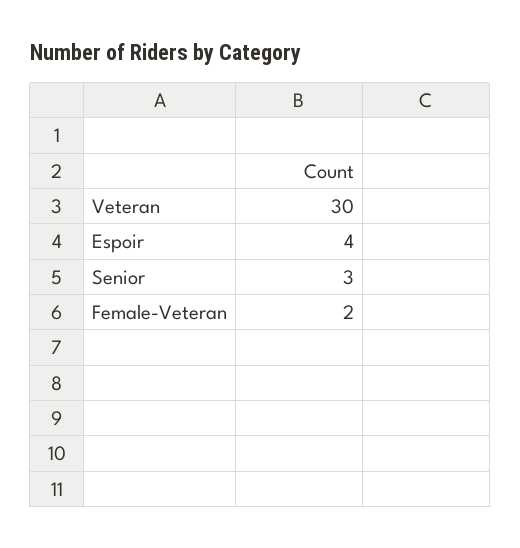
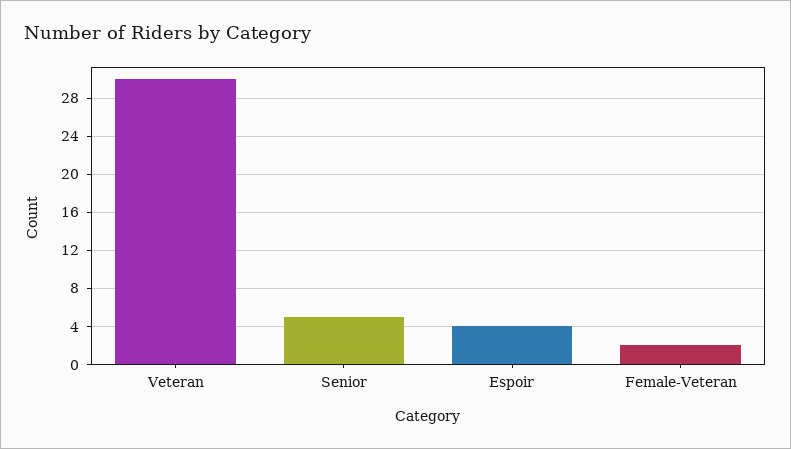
  {
    "Veteran": 30,
    "Espoir": 4,
-   "Senior": 3,
+   "Senior": 5,
    "Female-Veteran": 2
  }

